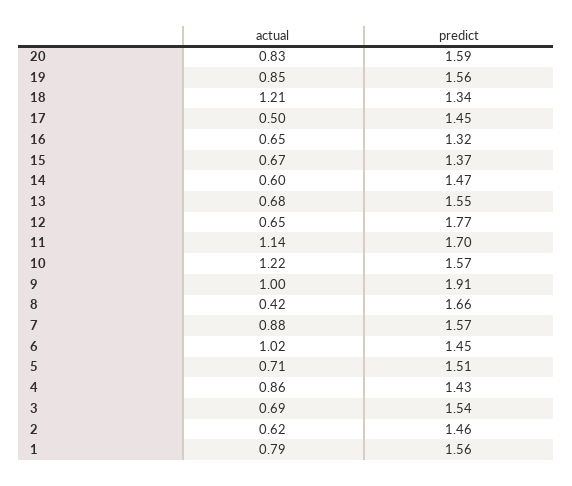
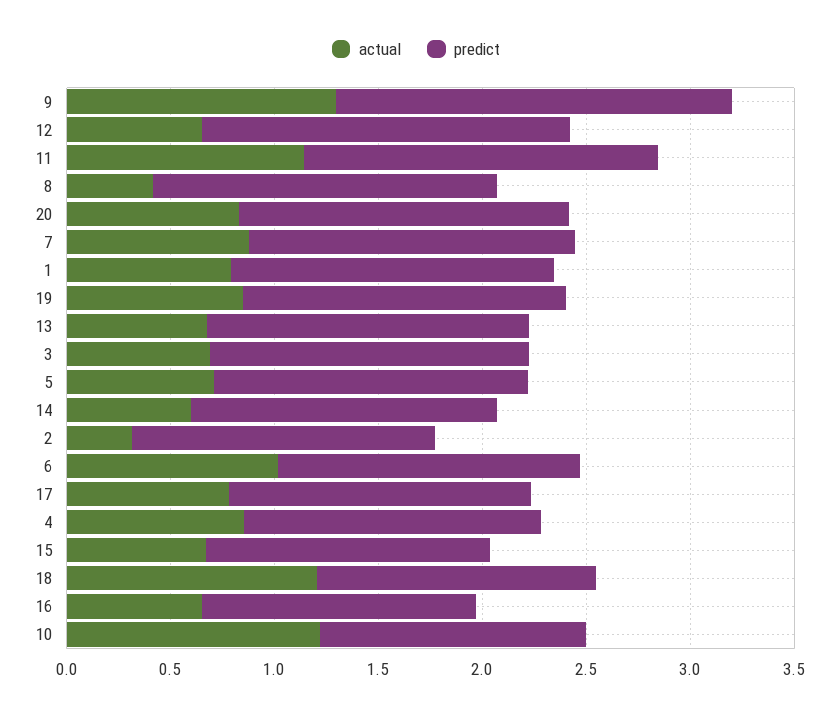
  {
    "actual": {
      "20": 0.83,
      "19": 0.85,
      "18": 1.21,
-     "17": 0.5,
+     "17": 0.8,
      "16": 0.65,
      "15": 0.67,
      "14": 0.6,
      "13": 0.68,
      "12": 0.65,
      "11": 1.14,
      "10": 1.22,
-     "9": 1,
+     "9": 1.3,
      "8": 0.42,
      "7": 0.88,
      "6": 1.02,
      "5": 0.71,
      "4": 0.86,
      "3": 0.69,
-     "2": 0.62,
+     "2": 0.3,
      "1": 0.79
    },
    "predict": {
      "20": 1.59,
      "19": 1.56,
      "18": 1.34,
      "17": 1.45,
      "16": 1.32,
      "15": 1.37,
      "14": 1.47,
      "13": 1.55,
      "12": 1.77,
      "11": 1.7,
-     "10": 1.57,
+     "10": 1.3,
      "9": 1.91,
      "8": 1.66,
      "7": 1.57,
      "6": 1.45,
      "5": 1.51,
      "4": 1.43,
      "3": 1.54,
      "2": 1.46,
      "1": 1.56
    }
  }

